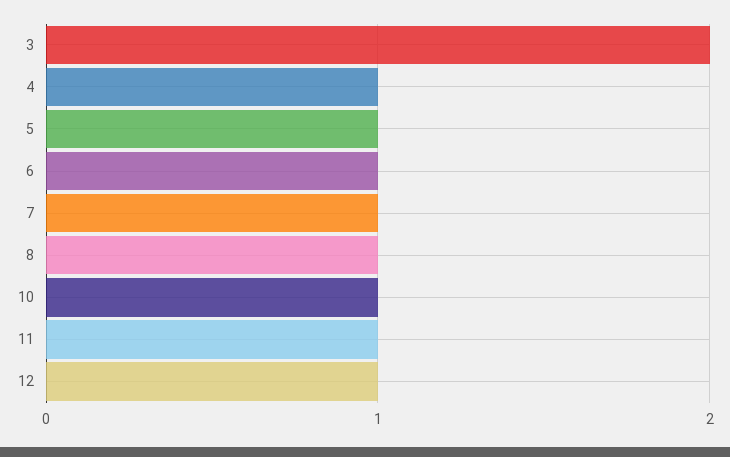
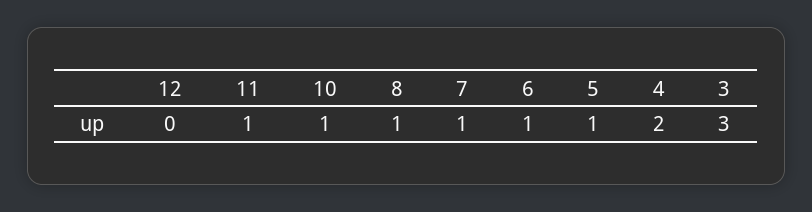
  {
-   "3": 2,
+   "3": 3,
-   "4": 1,
+   "4": 2,
    "5": 1,
    "6": 1,
    "7": 1,
    "8": 1,
    "10": 1,
    "11": 1,
-   "12": 1
+   "12": 0
  }

